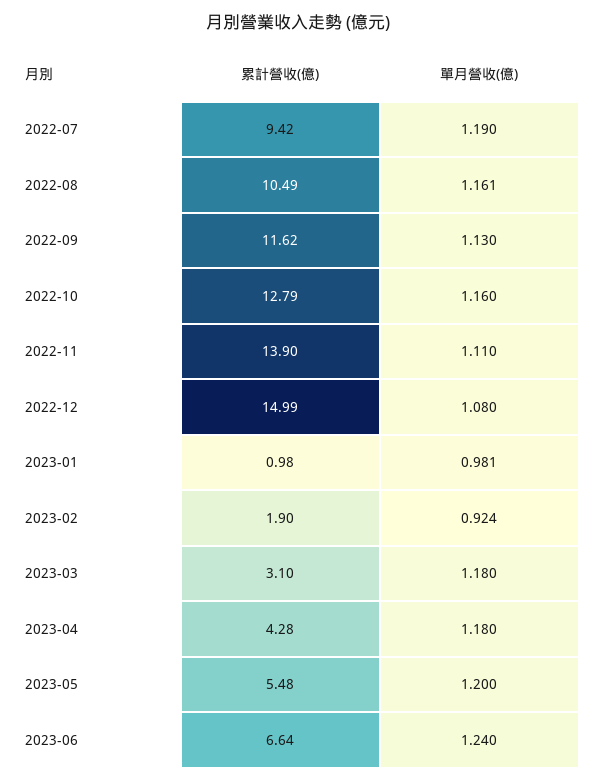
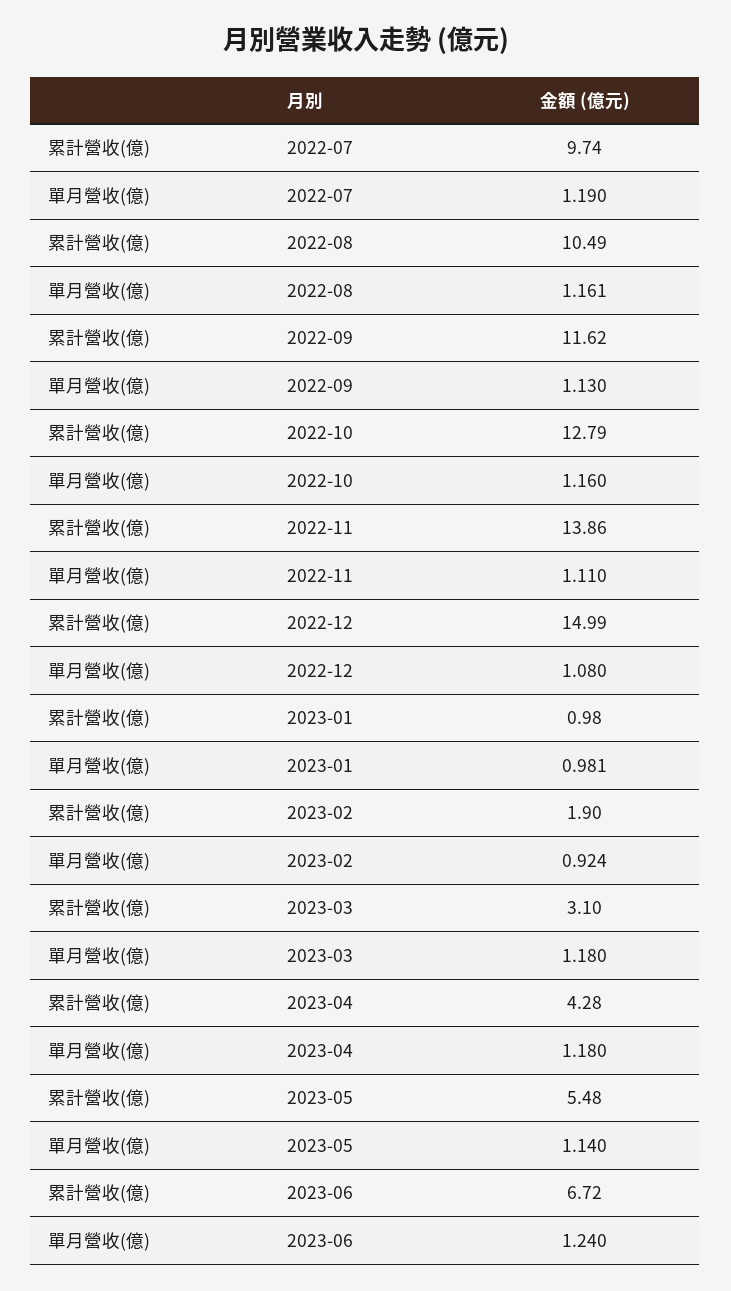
  {
    "累計營收(億)": {
-     "2022-07": 9.42,
+     "2022-07": 9.74,
      "2022-08": 10.49,
      "2022-09": 11.62,
      "2022-10": 12.79,
-     "2022-11": 13.9,
+     "2022-11": 13.86,
      "2022-12": 14.99,
      "2023-01": 0.98,
      "2023-02": 1.9,
      "2023-03": 3.1,
      "2023-04": 4.28,
      "2023-05": 5.48,
-     "2023-06": 6.64
+     "2023-06": 6.72
    },
    "單月營收(億)": {
      "2022-07": 1.19,
      "2022-08": 1.161,
      "2022-09": 1.13,
      "2022-10": 1.16,
      "2022-11": 1.11,
      "2022-12": 1.08,
      "2023-01": 0.981,
      "2023-02": 0.924,
      "2023-03": 1.18,
      "2023-04": 1.18,
-     "2023-05": 1.2,
+     "2023-05": 1.14,
      "2023-06": 1.24
    }
  }

